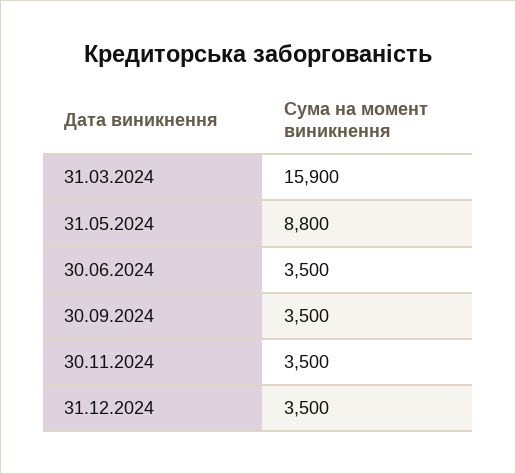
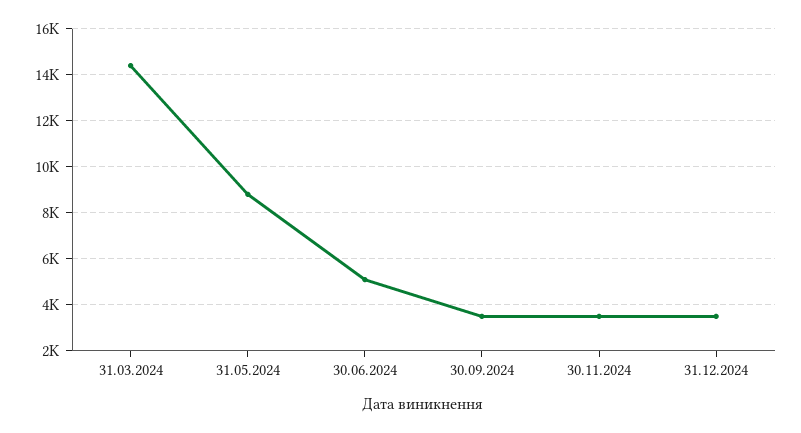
  {
-   "31.03.2024": 15900,
+   "31.03.2024": 14500,
    "31.05.2024": 8800,
-   "30.06.2024": 3500,
+   "30.06.2024": 5000,
    "30.09.2024": 3500,
    "30.11.2024": 3500,
    "31.12.2024": 3500
  }

